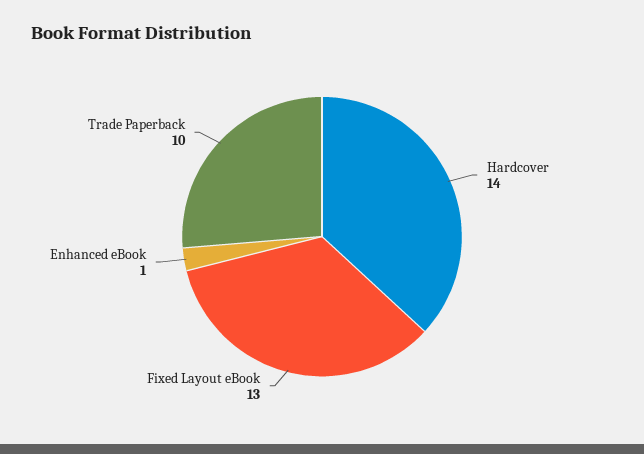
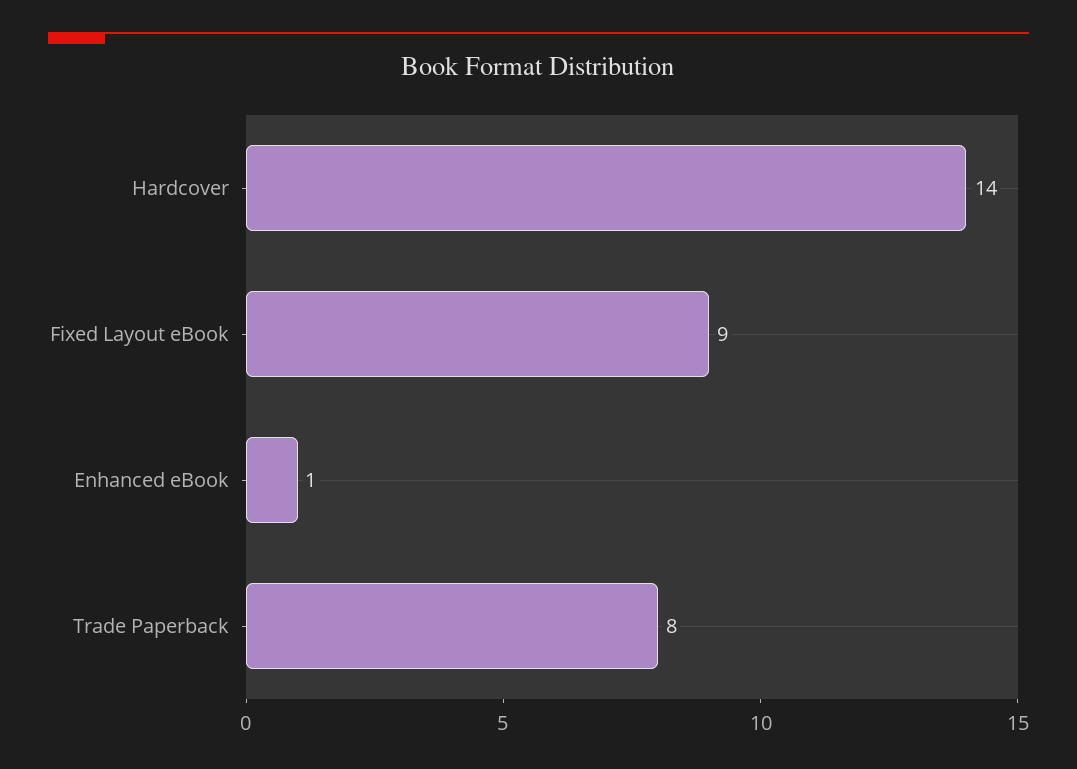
  {
    "Hardcover": 14,
-   "Fixed Layout eBook": 13,
+   "Fixed Layout eBook": 9,
    "Enhanced eBook": 1,
-   "Trade Paperback": 10
+   "Trade Paperback": 8
  }

